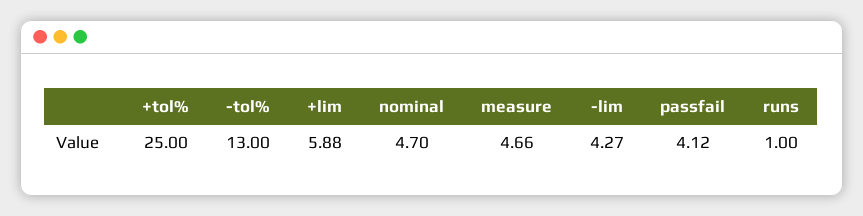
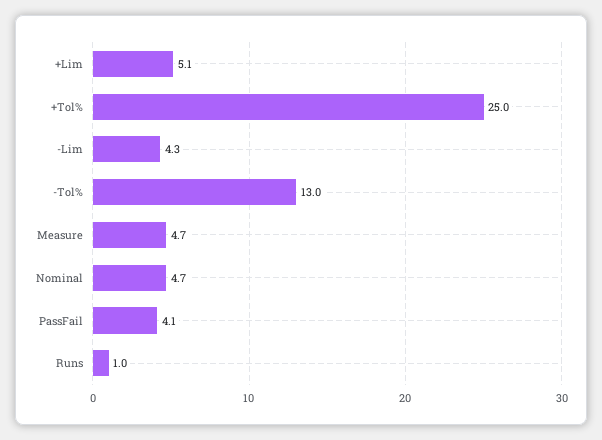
  {
    "+tol%": 25,
    "-tol%": 13,
-   "+lim": 5.88,
+   "+lim": 5.1,
    "nominal": 4.7,
    "measure": 4.66,
    "-lim": 4.27,
    "passfail": 4.12,
    "runs": 1
  }

